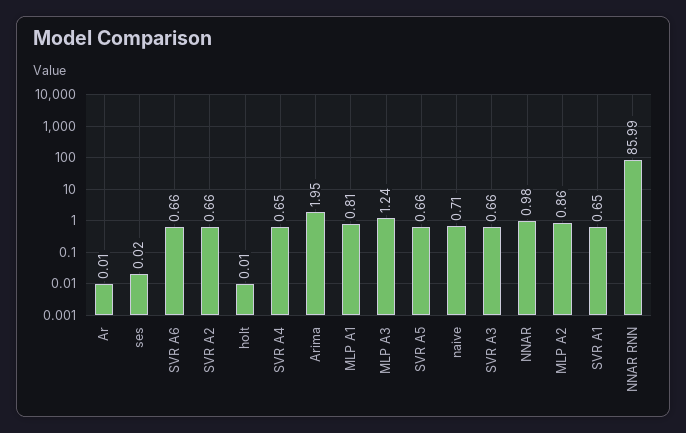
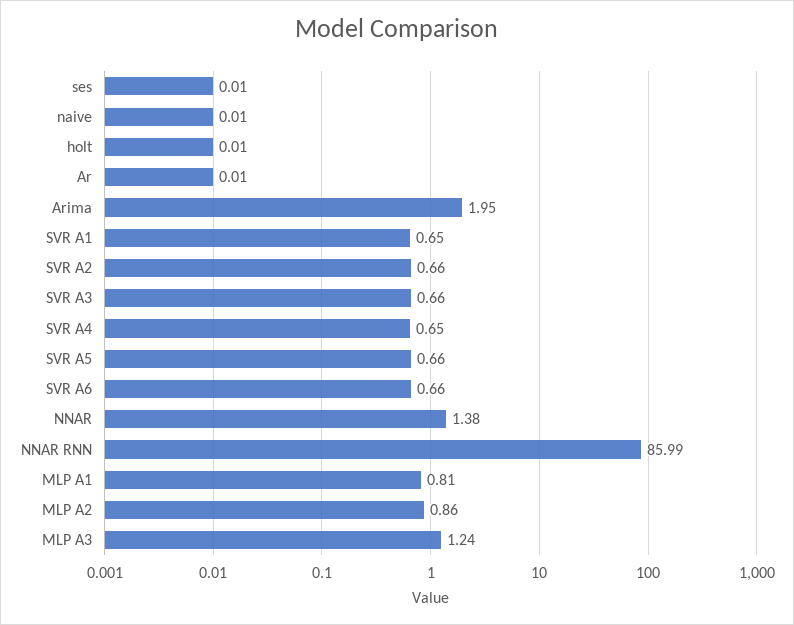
  {
    "Ar": 0.01,
-   "ses": 0.02,
+   "ses": 0.01,
    "SVR A6": 0.66,
    "SVR A2": 0.66,
    "holt": 0.01,
    "SVR A4": 0.65,
    "Arima": 1.95,
    "MLP A1": 0.81,
    "MLP A3": 1.24,
    "SVR A5": 0.66,
-   "naive": 0.71,
+   "naive": 0.01,
    "SVR A3": 0.66,
-   "NNAR": 0.98,
+   "NNAR": 1.38,
    "MLP A2": 0.86,
    "SVR A1": 0.65,
    "NNAR RNN": 85.99
  }

